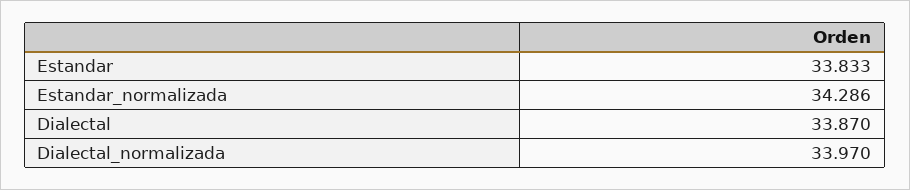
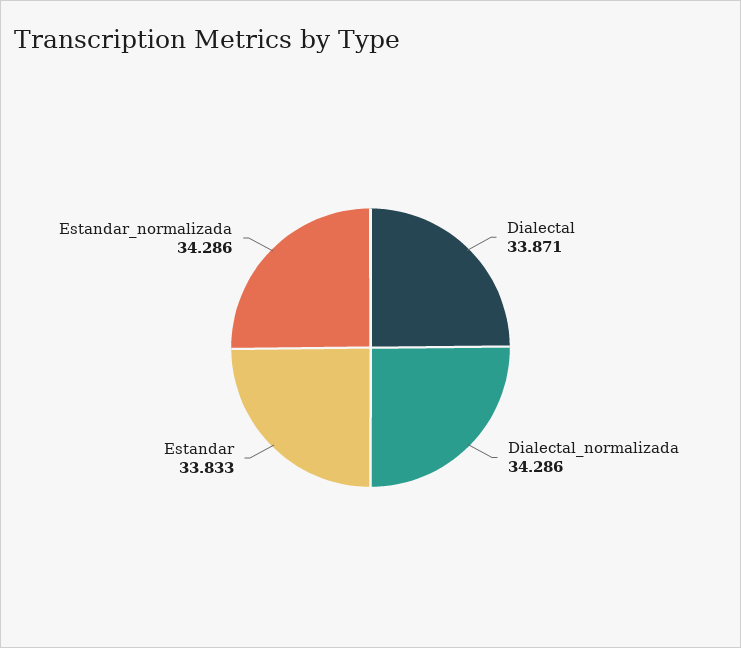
  {
    "Estandar": 33.833,
    "Estandar_normalizada": 34.286,
-   "Dialectal": 33.87,
+   "Dialectal": 33.871,
-   "Dialectal_normalizada": 33.97
+   "Dialectal_normalizada": 34.286
  }

